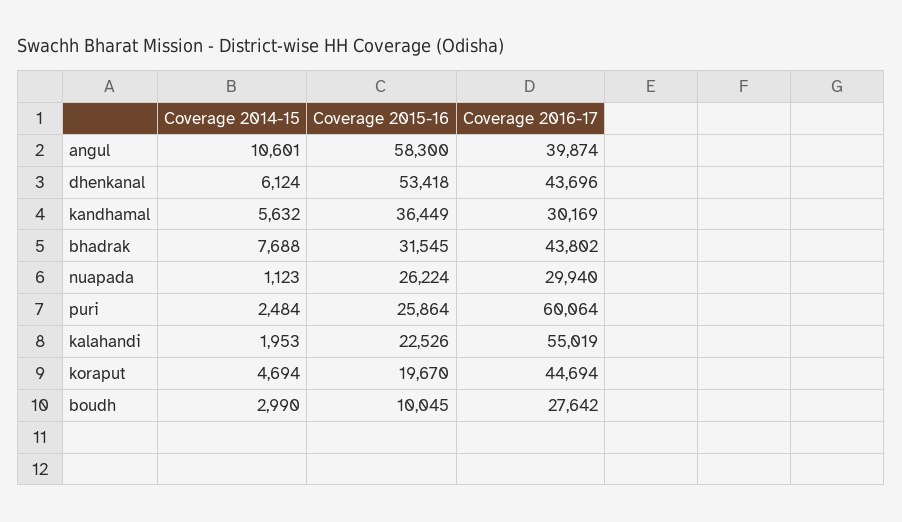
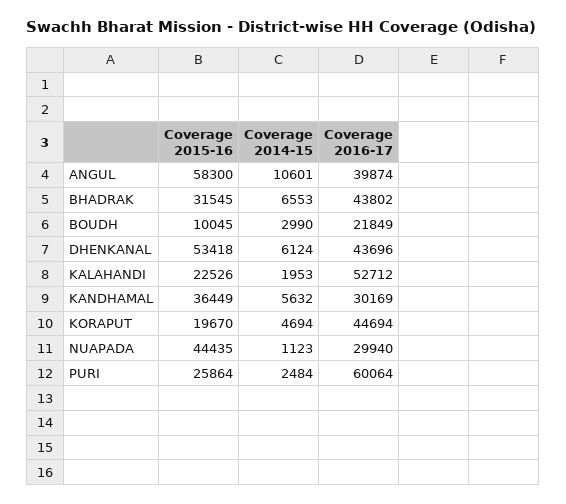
  {
    "Coverage 2014-15": {
      "angul": 10601,
      "dhenkanal": 6124,
      "kandhamal": 5632,
-     "bhadrak": 7688,
+     "bhadrak": 6553,
      "nuapada": 1123,
      "puri": 2484,
      "kalahandi": 1953,
      "koraput": 4694,
      "boudh": 2990
    },
    "Coverage 2015-16": {
      "angul": 58300,
      "dhenkanal": 53418,
      "kandhamal": 36449,
      "bhadrak": 31545,
-     "nuapada": 26224,
+     "nuapada": 44435,
      "puri": 25864,
      "kalahandi": 22526,
      "koraput": 19670,
      "boudh": 10045
    },
    "Coverage 2016-17": {
      "angul": 39874,
      "dhenkanal": 43696,
      "kandhamal": 30169,
      "bhadrak": 43802,
      "nuapada": 29940,
      "puri": 60064,
-     "kalahandi": 55019,
+     "kalahandi": 52712,
      "koraput": 44694,
-     "boudh": 27642
+     "boudh": 21849
    }
  }

